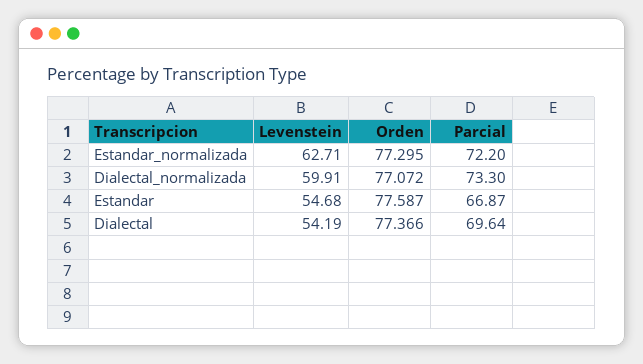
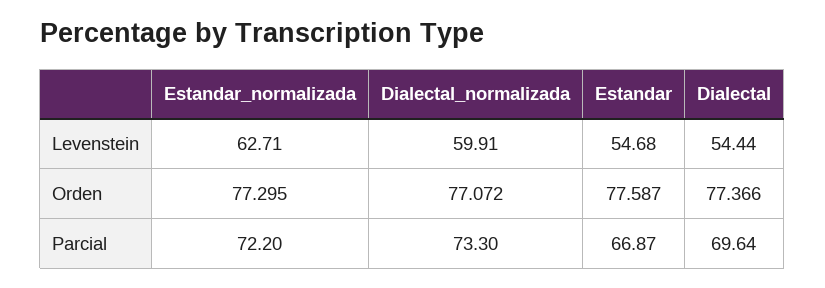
  {
    "Levenstein": {
      "Estandar_normalizada": 62.71,
      "Dialectal_normalizada": 59.91,
      "Estandar": 54.68,
-     "Dialectal": 54.19
+     "Dialectal": 54.44
    },
    "Orden": {
      "Estandar_normalizada": 77.295,
      "Dialectal_normalizada": 77.072,
      "Estandar": 77.587,
      "Dialectal": 77.366
    },
    "Parcial": {
      "Estandar_normalizada": 72.2,
      "Dialectal_normalizada": 73.3,
      "Estandar": 66.87,
      "Dialectal": 69.64
    }
  }

